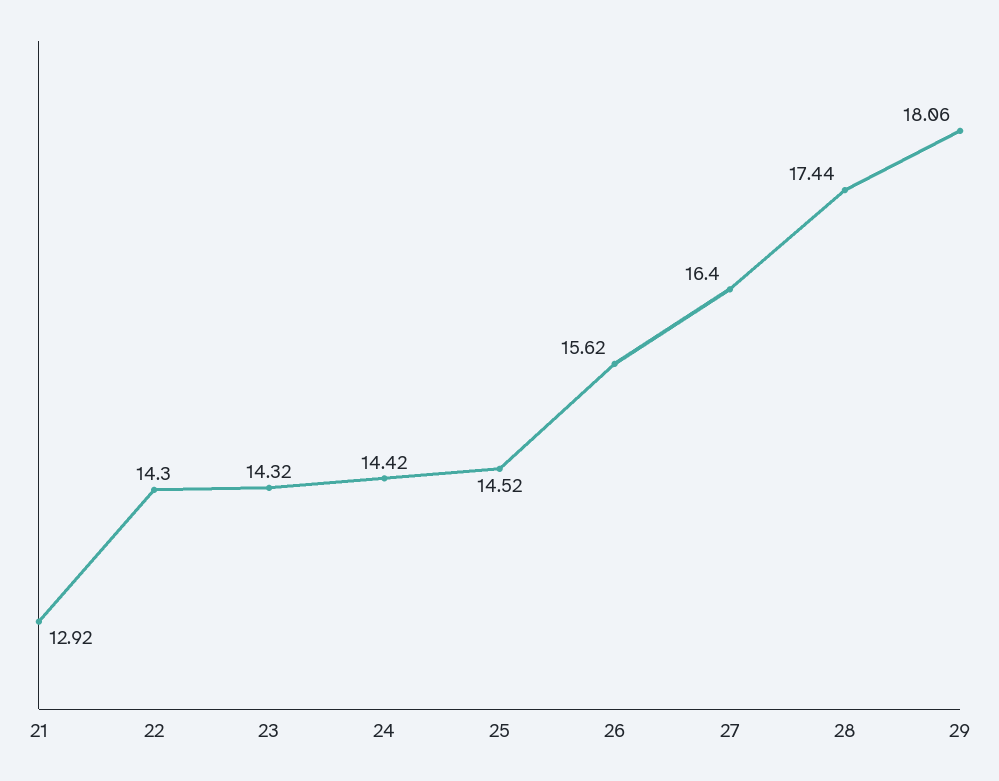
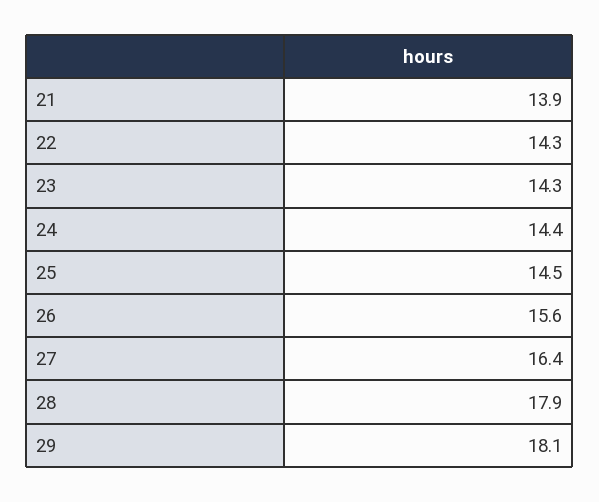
  {
-   "21": 12.92,
+   "21": 13.9,
    "22": 14.3,
    "23": 14.32,
    "24": 14.42,
    "25": 14.52,
    "26": 15.62,
    "27": 16.4,
-   "28": 17.44,
+   "28": 17.9,
    "29": 18.06
  }

